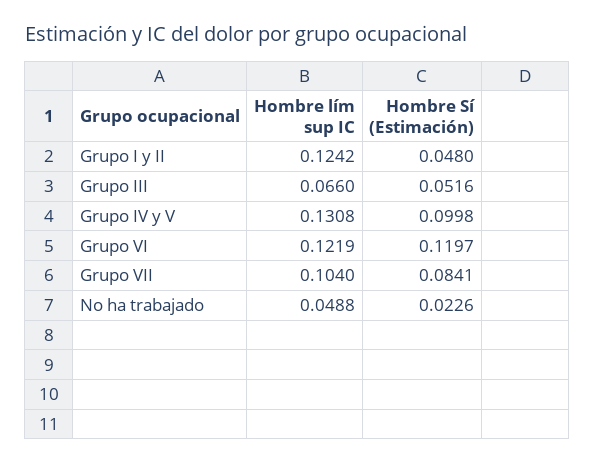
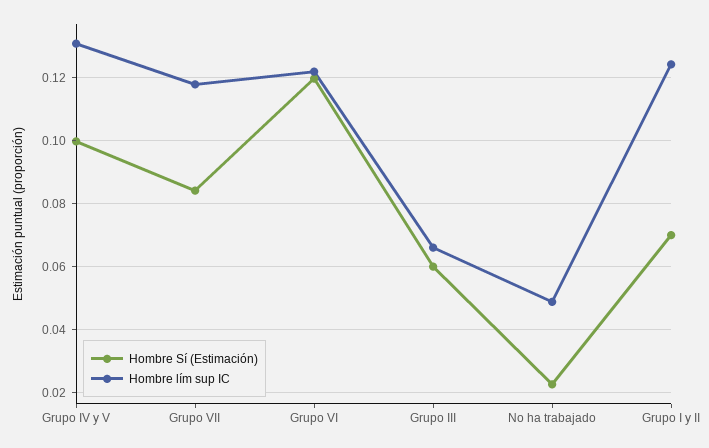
  {
    "Hombre lím sup IC": {
      "Grupo I y II": 0.1242,
      "Grupo III": 0.066,
      "Grupo IV y V": 0.1308,
      "Grupo VI": 0.1219,
-     "Grupo VII": 0.104,
+     "Grupo VII": 0.118,
      "No ha trabajado": 0.0488
    },
    "Hombre Sí (Estimación)": {
-     "Grupo I y II": 0.048,
+     "Grupo I y II": 0.07,
-     "Grupo III": 0.0516,
+     "Grupo III": 0.06,
      "Grupo IV y V": 0.0998,
      "Grupo VI": 0.1197,
      "Grupo VII": 0.0841,
      "No ha trabajado": 0.0226
    }
  }

